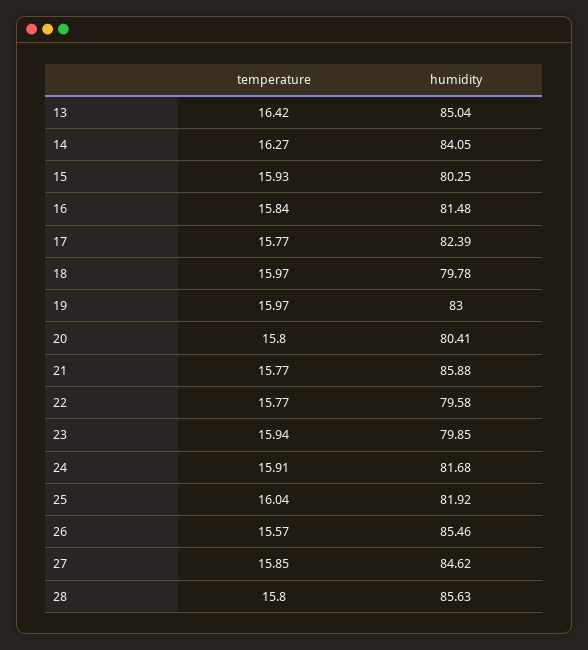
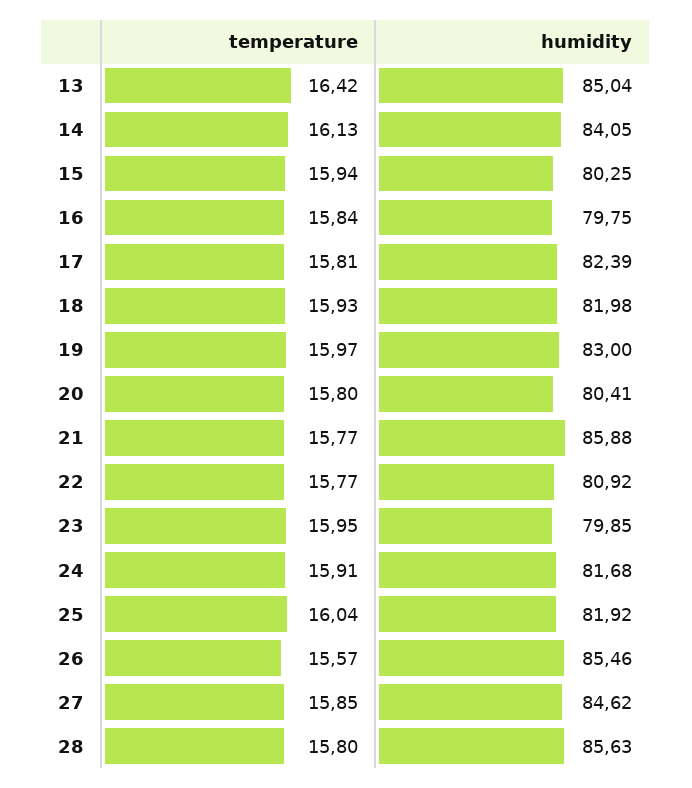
  {
    "temperature": {
      "13": 16.42,
-     "14": 16.27,
+     "14": 16.13,
-     "15": 15.93,
+     "15": 15.94,
      "16": 15.84,
-     "17": 15.77,
+     "17": 15.81,
-     "18": 15.97,
+     "18": 15.93,
      "19": 15.97,
      "20": 15.8,
      "21": 15.77,
      "22": 15.77,
-     "23": 15.94,
+     "23": 15.95,
      "24": 15.91,
      "25": 16.04,
      "26": 15.57,
      "27": 15.85,
      "28": 15.8
    },
    "humidity": {
      "13": 85.04,
      "14": 84.05,
      "15": 80.25,
-     "16": 81.48,
+     "16": 79.75,
      "17": 82.39,
-     "18": 79.78,
+     "18": 81.98,
      "19": 83,
      "20": 80.41,
      "21": 85.88,
-     "22": 79.58,
+     "22": 80.92,
      "23": 79.85,
      "24": 81.68,
      "25": 81.92,
      "26": 85.46,
      "27": 84.62,
      "28": 85.63
    }
  }

